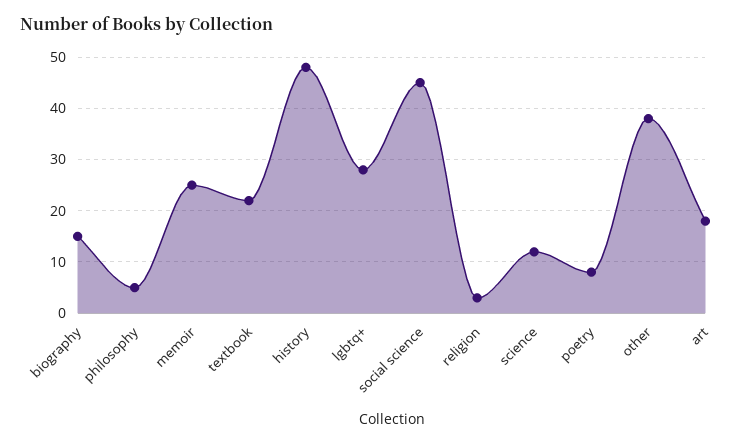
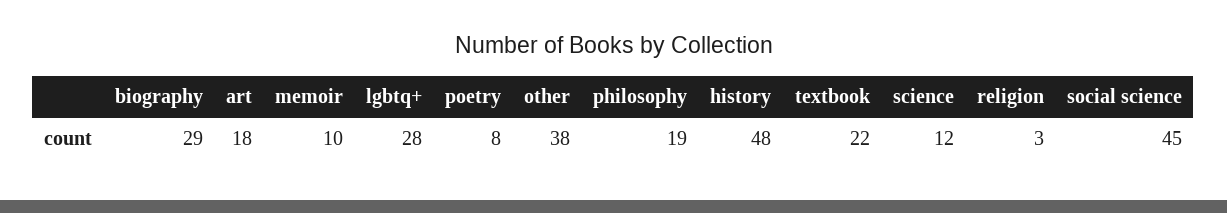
  {
-   "biography": 15,
+   "biography": 29,
-   "philosophy": 5,
+   "philosophy": 19,
-   "memoir": 25,
+   "memoir": 10,
    "textbook": 22,
    "history": 48,
    "lgbtq+": 28,
    "social science": 45,
    "religion": 3,
    "science": 12,
    "poetry": 8,
    "other": 38,
    "art": 18
  }

